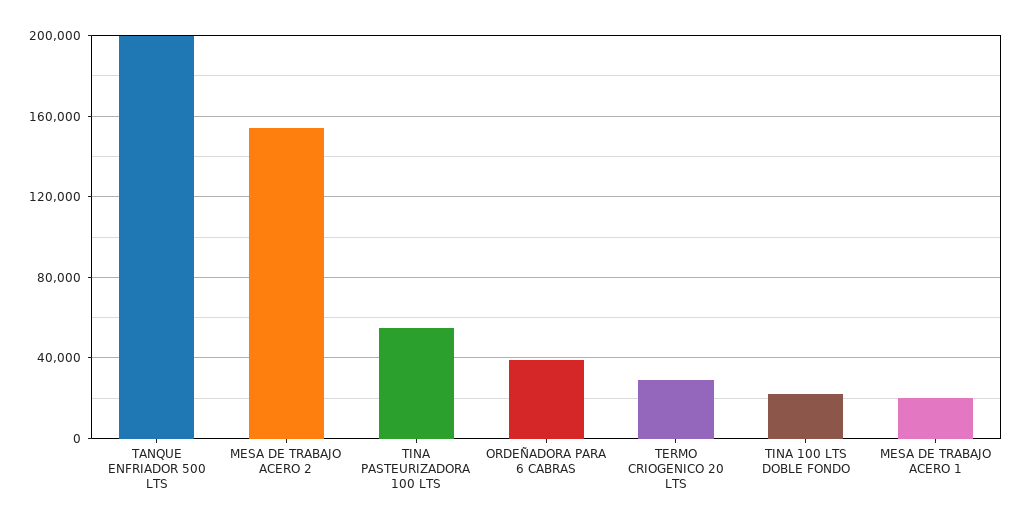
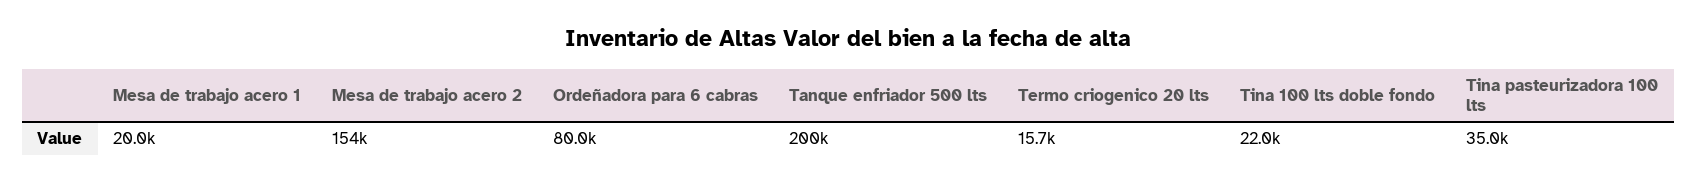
  {
    "TANQUE ENFRIADOR 500 LTS": 200000,
    "MESA DE TRABAJO ACERO 2": 154000,
-   "TINA PASTEURIZADORA 100 LTS": 55000,
+   "TINA PASTEURIZADORA 100 LTS": 35000,
-   "ORDEÑADORA PARA 6 CABRAS": 40000,
+   "ORDEÑADORA PARA 6 CABRAS": 80000,
-   "TERMO CRIOGENICO 20 LTS": 30000,
+   "TERMO CRIOGENICO 20 LTS": 15700,
    "TINA 100 LTS DOBLE FONDO": 22000,
    "MESA DE TRABAJO ACERO 1": 20000
  }

